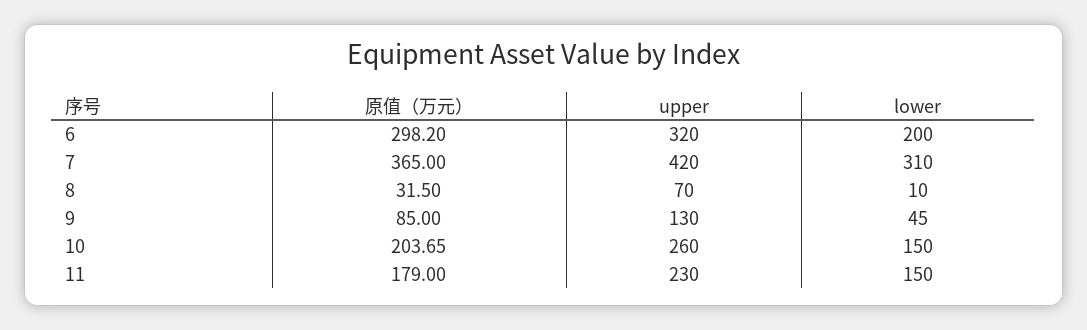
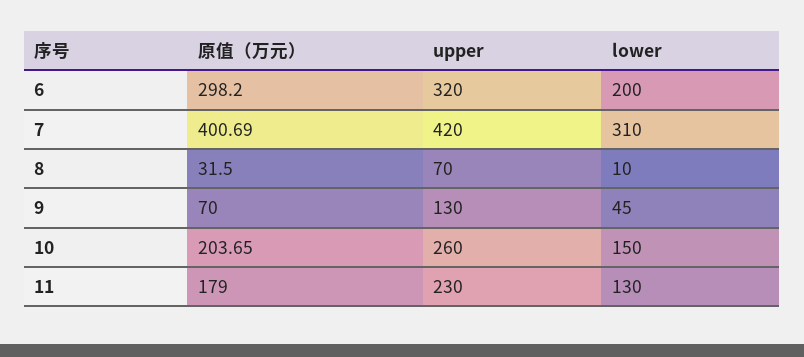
  {
    "原值（万元）": {
      "6": 298.2,
-     "7": 365,
+     "7": 400.69,
      "8": 31.5,
-     "9": 85,
+     "9": 70,
      "10": 203.65,
      "11": 179
    },
    "upper": {
      "6": 320,
      "7": 420,
      "8": 70,
      "9": 130,
      "10": 260,
      "11": 230
    },
    "lower": {
      "6": 200,
      "7": 310,
      "8": 10,
      "9": 45,
      "10": 150,
-     "11": 150
+     "11": 130
    }
  }

